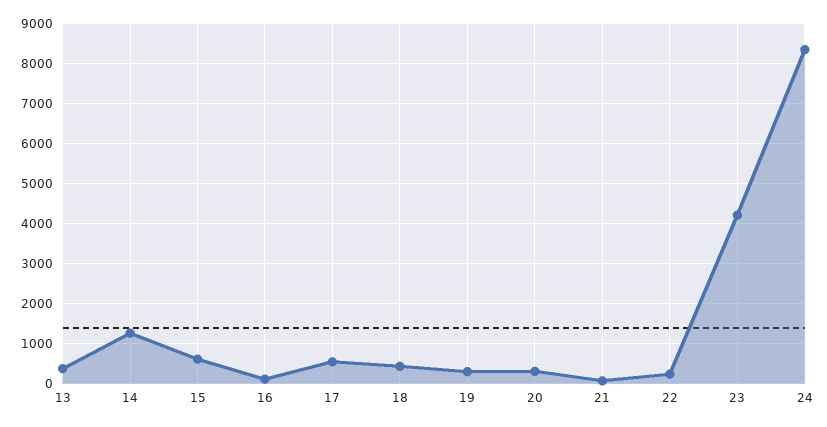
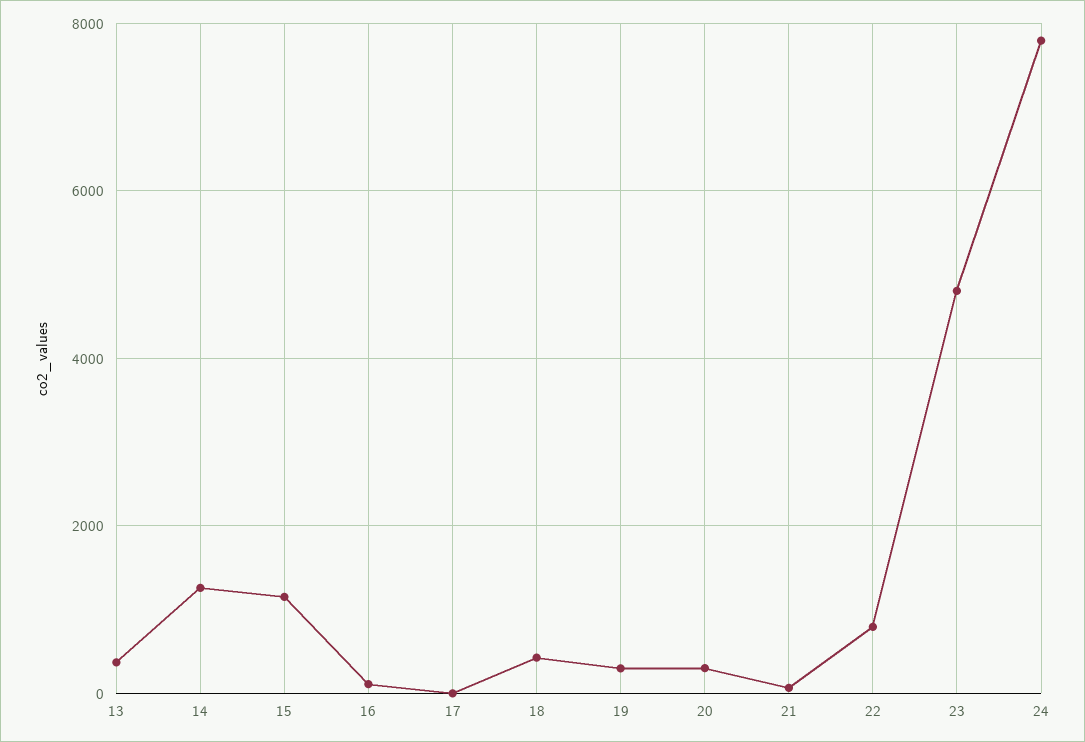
  {
    "13": 400,
    "14": 1200,
-   "15": 600,
+   "15": 1200,
    "16": 200,
-   "17": 600,
+   "17": 0,
    "18": 400,
    "19": 400,
    "20": 400,
    "21": 0,
-   "22": 200,
+   "22": 800,
-   "23": 4200,
+   "23": 4800,
-   "24": 8400
+   "24": 7800
  }

